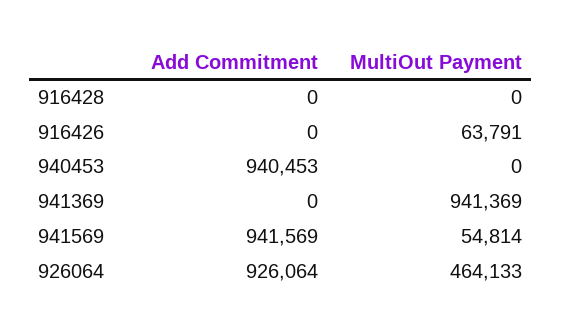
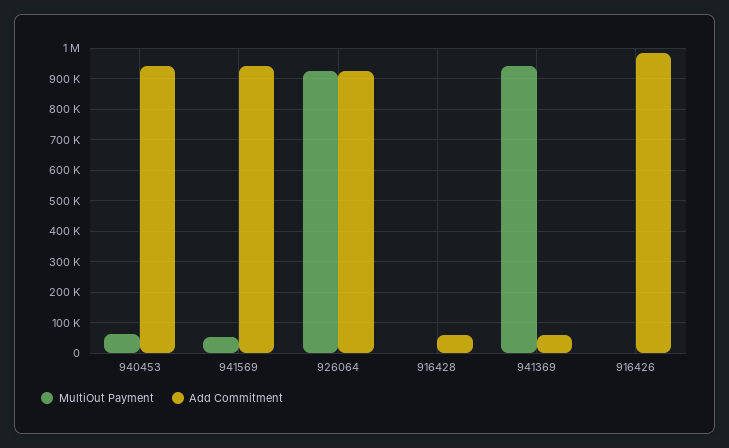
  {
    "Add Commitment": {
-     "916428": 0,
+     "916428": 60000,
-     "916426": 0,
+     "916426": 980000,
      "940453": 940453,
-     "941369": 0,
+     "941369": 60000,
      "941569": 941569,
      "926064": 926064
    },
    "MultiOut Payment": {
      "916428": 0,
-     "916426": 63791,
+     "916426": 0,
-     "940453": 0,
+     "940453": 60000,
      "941369": 941369,
      "941569": 54814,
-     "926064": 464133
+     "926064": 920000
    }
  }

